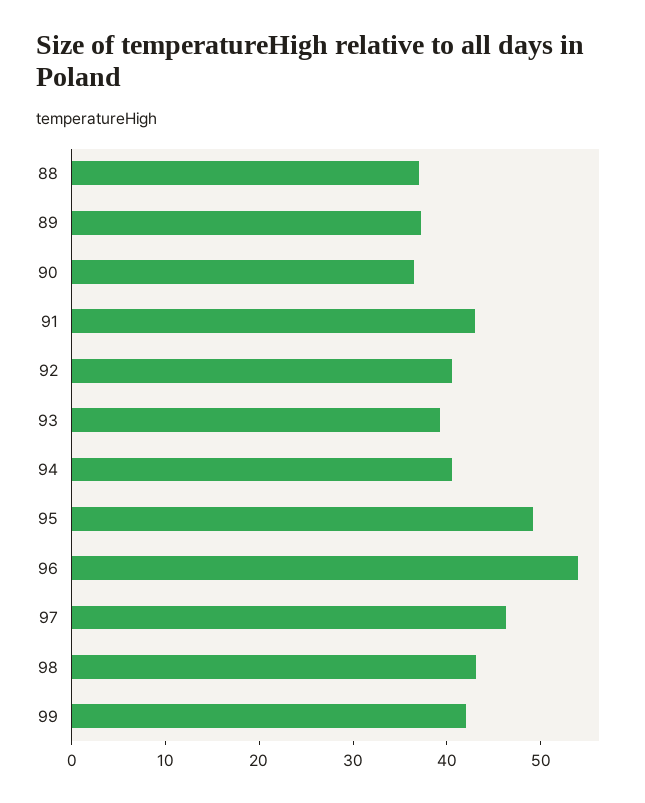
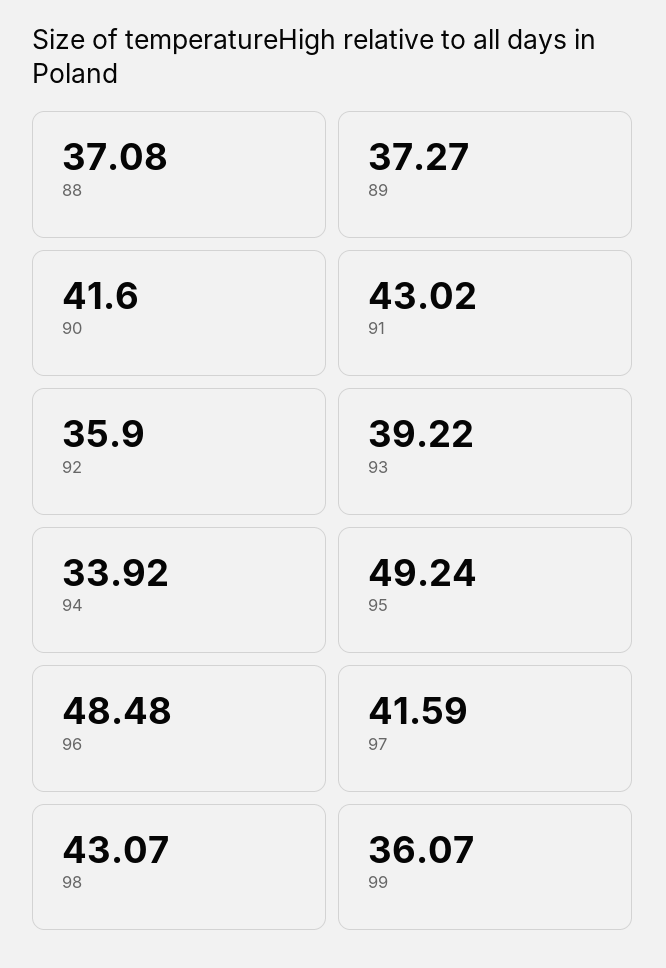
  {
    "88": 37.08,
    "89": 37.27,
-   "90": 36,
+   "90": 41.6,
    "91": 43.02,
-   "92": 40,
+   "92": 35.9,
    "93": 39.22,
-   "94": 40,
+   "94": 33.92,
    "95": 49.24,
-   "96": 54,
+   "96": 48.48,
-   "97": 46,
+   "97": 41.59,
    "98": 43.07,
-   "99": 42
+   "99": 36.07
  }

